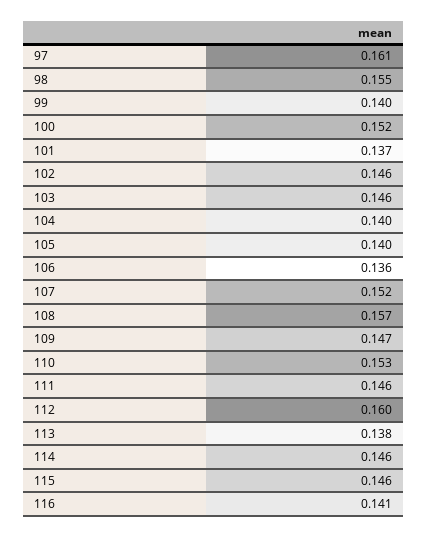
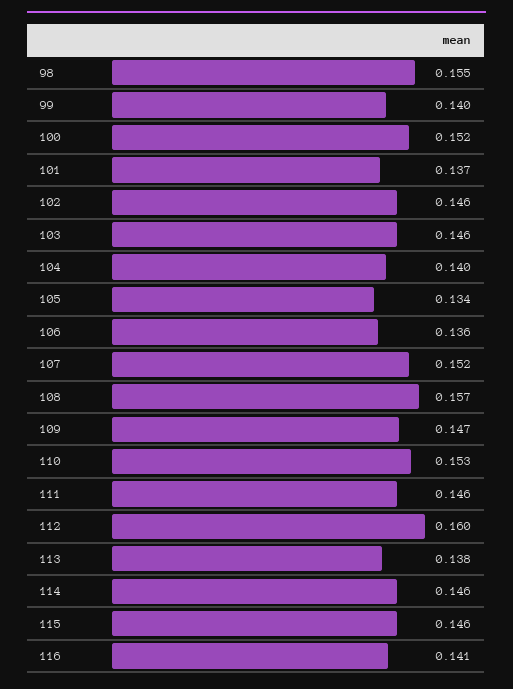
  {
-   "97": 0.161,
    "98": 0.155,
    "99": 0.14,
    "100": 0.152,
    "101": 0.137,
    "102": 0.146,
    "103": 0.146,
    "104": 0.14,
-   "105": 0.14,
+   "105": 0.134,
    "106": 0.136,
    "107": 0.152,
    "108": 0.157,
    "109": 0.147,
    "110": 0.153,
    "111": 0.146,
    "112": 0.16,
    "113": 0.138,
    "114": 0.146,
    "115": 0.146,
    "116": 0.141
  }

